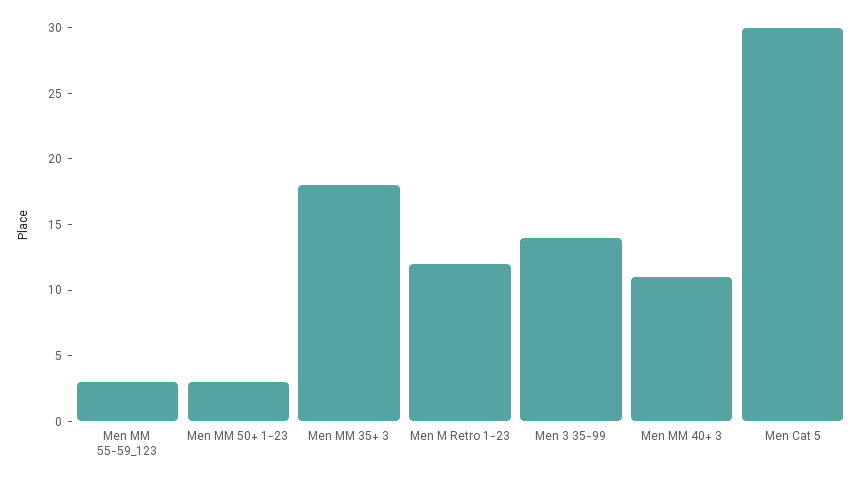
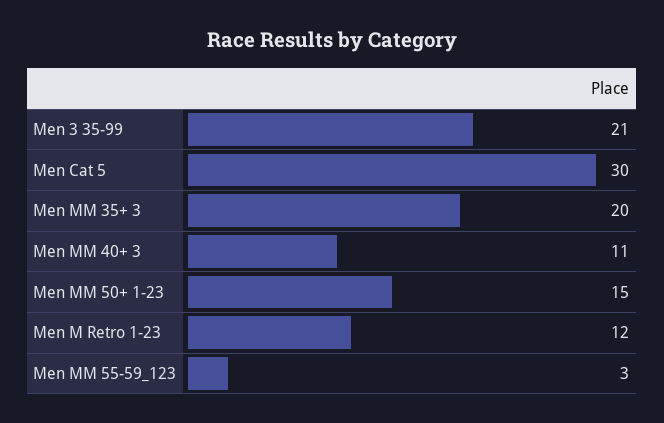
  {
    "Men MM 55-59_123": 3,
-   "Men MM 50+ 1-23": 3,
+   "Men MM 50+ 1-23": 15,
-   "Men MM 35+ 3": 18,
+   "Men MM 35+ 3": 20,
    "Men M Retro 1-23": 12,
-   "Men 3 35-99": 14,
+   "Men 3 35-99": 21,
    "Men MM 40+ 3": 11,
    "Men Cat 5": 30
  }

